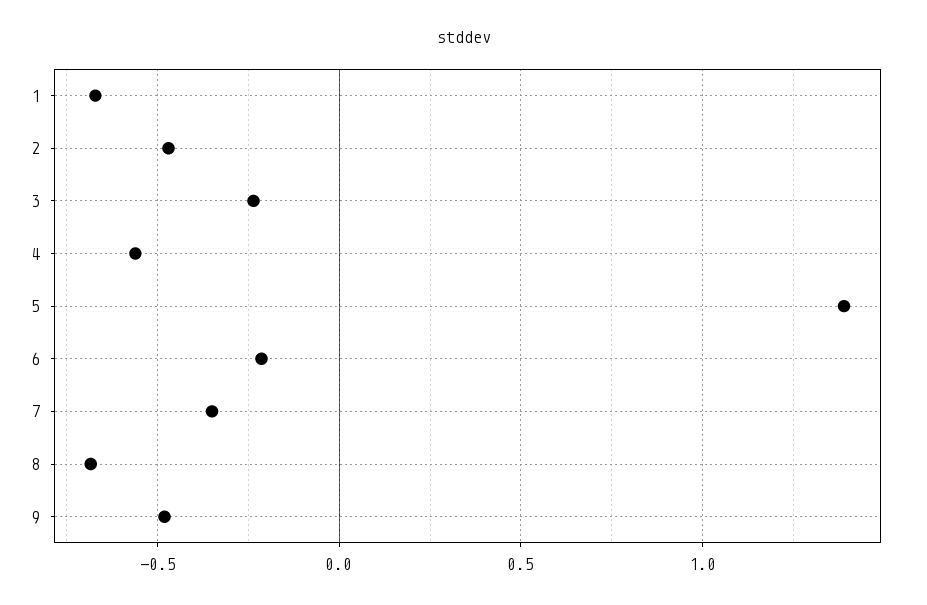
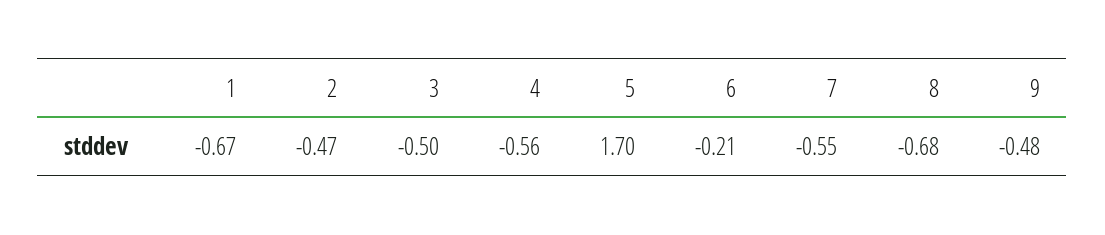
  {
    "1": -0.67,
    "2": -0.47,
-   "3": -0.25,
+   "3": -0.5,
    "4": -0.56,
-   "5": 1.4,
+   "5": 1.7,
    "6": -0.21,
-   "7": -0.35,
+   "7": -0.55,
    "8": -0.68,
    "9": -0.48
  }

